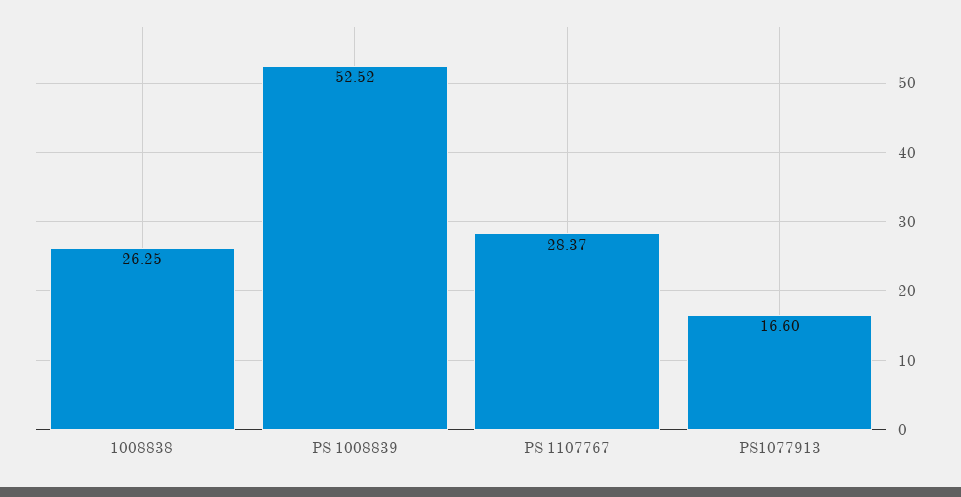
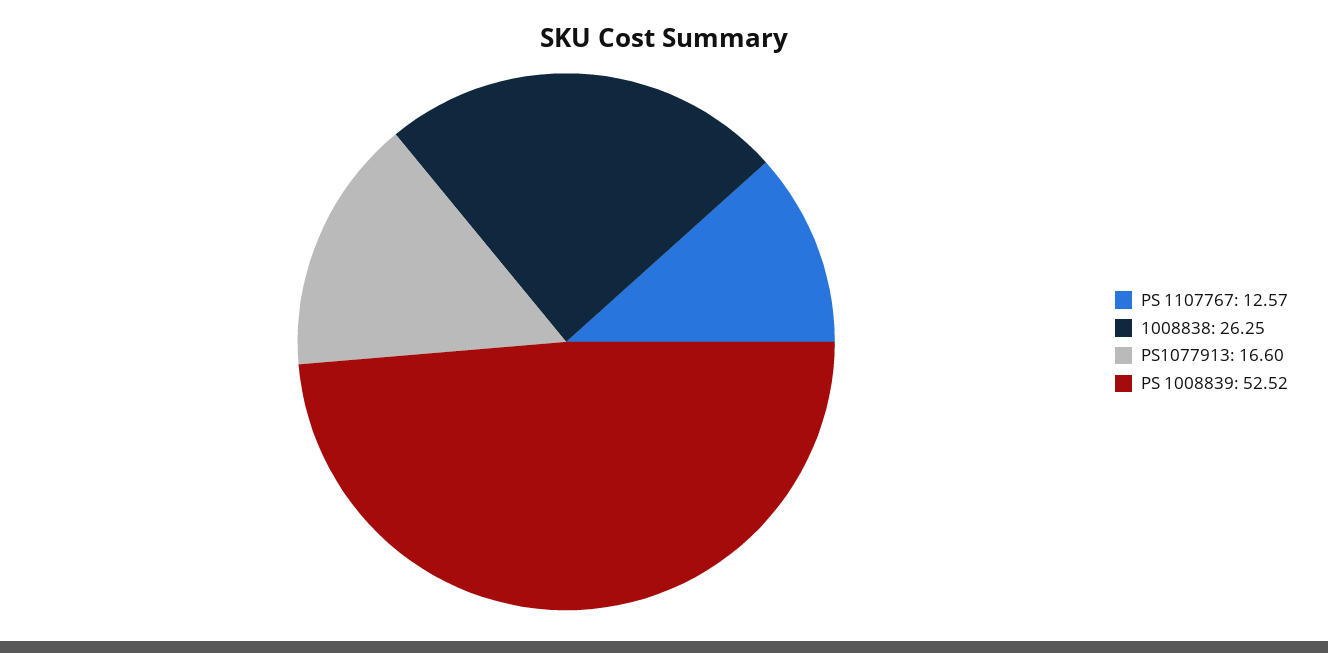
  {
    "1008838": 26.25,
    "PS 1008839": 52.52,
-   "PS 1107767": 28.37,
+   "PS 1107767": 12.57,
    "PS1077913": 16.6
  }

